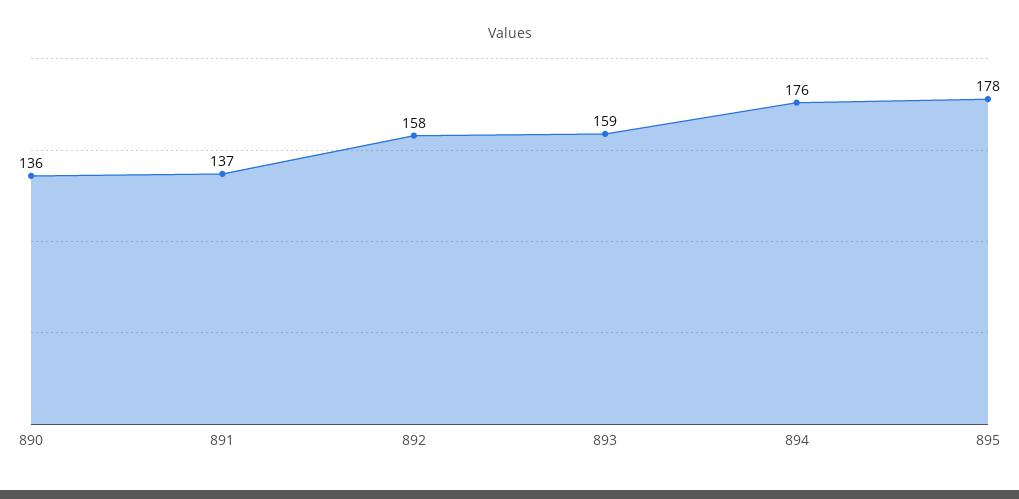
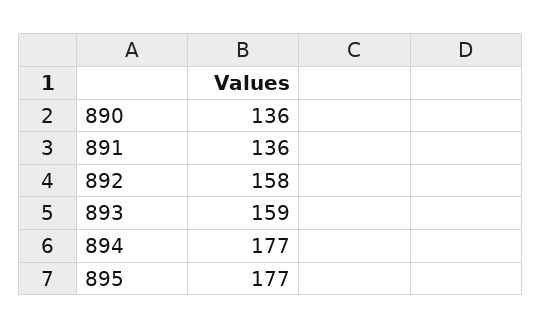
  {
    "890": 136,
-   "891": 137,
+   "891": 136,
    "892": 158,
    "893": 159,
-   "894": 176,
+   "894": 177,
-   "895": 178
+   "895": 177
  }

